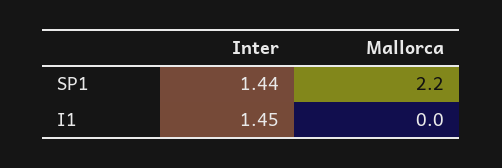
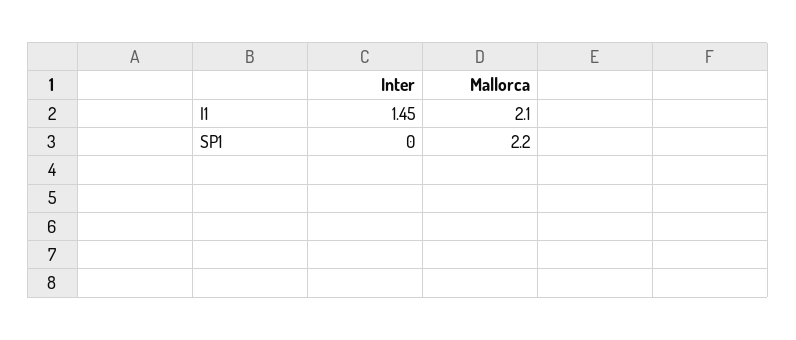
  {
    "Inter": {
-     "SP1": 1.44,
+     "SP1": 0,
      "I1": 1.45
    },
    "Mallorca": {
      "SP1": 2.2,
-     "I1": 0
+     "I1": 2.1
    }
  }

